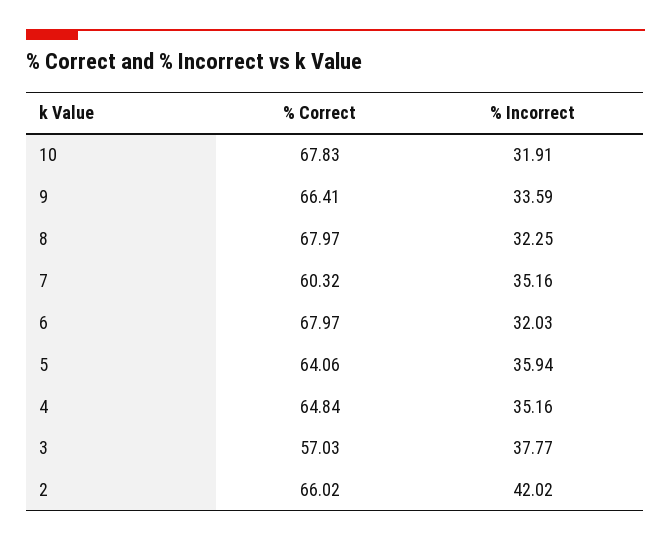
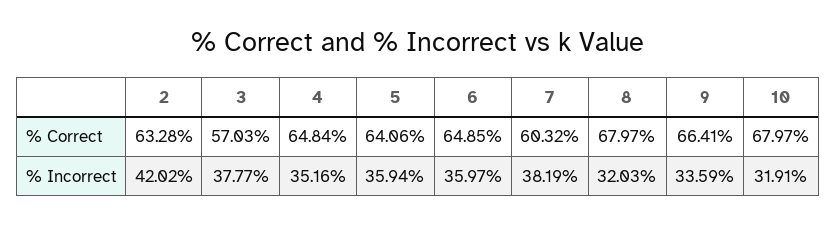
  {
    "% Correct": {
-     "10": 67.83,
+     "10": 67.97,
      "9": 66.41,
      "8": 67.97,
      "7": 60.32,
-     "6": 67.97,
+     "6": 64.85,
      "5": 64.06,
      "4": 64.84,
      "3": 57.03,
-     "2": 66.02
+     "2": 63.28
    },
    "% Incorrect": {
      "10": 31.91,
      "9": 33.59,
-     "8": 32.25,
+     "8": 32.03,
-     "7": 35.16,
+     "7": 38.19,
-     "6": 32.03,
+     "6": 35.97,
      "5": 35.94,
      "4": 35.16,
      "3": 37.77,
      "2": 42.02
    }
  }

